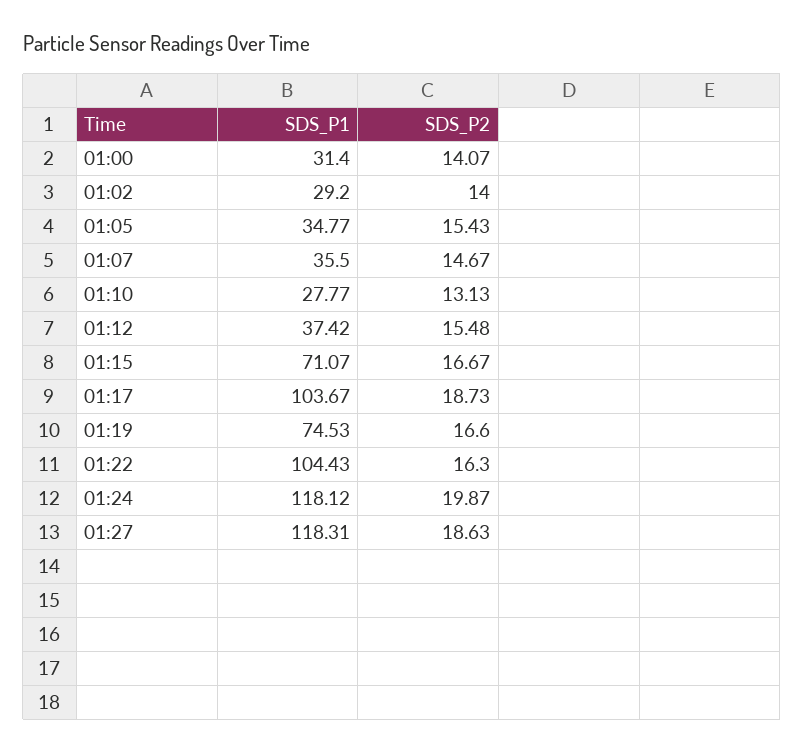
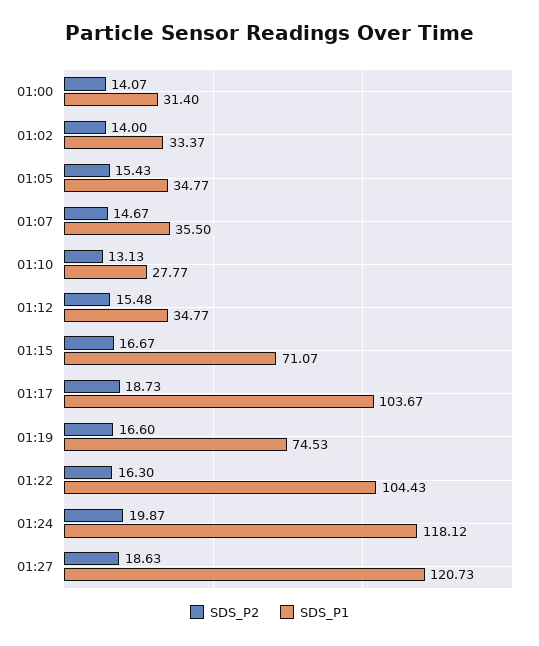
  {
    "SDS_P1": {
      "01:00": 31.4,
-     "01:02": 29.2,
+     "01:02": 33.37,
      "01:05": 34.77,
      "01:07": 35.5,
      "01:10": 27.77,
-     "01:12": 37.42,
+     "01:12": 34.77,
      "01:15": 71.07,
      "01:17": 103.67,
      "01:19": 74.53,
      "01:22": 104.43,
      "01:24": 118.12,
-     "01:27": 118.31
+     "01:27": 120.73
    },
    "SDS_P2": {
      "01:00": 14.07,
      "01:02": 14,
      "01:05": 15.43,
      "01:07": 14.67,
      "01:10": 13.13,
      "01:12": 15.48,
      "01:15": 16.67,
      "01:17": 18.73,
      "01:19": 16.6,
      "01:22": 16.3,
      "01:24": 19.87,
      "01:27": 18.63
    }
  }

